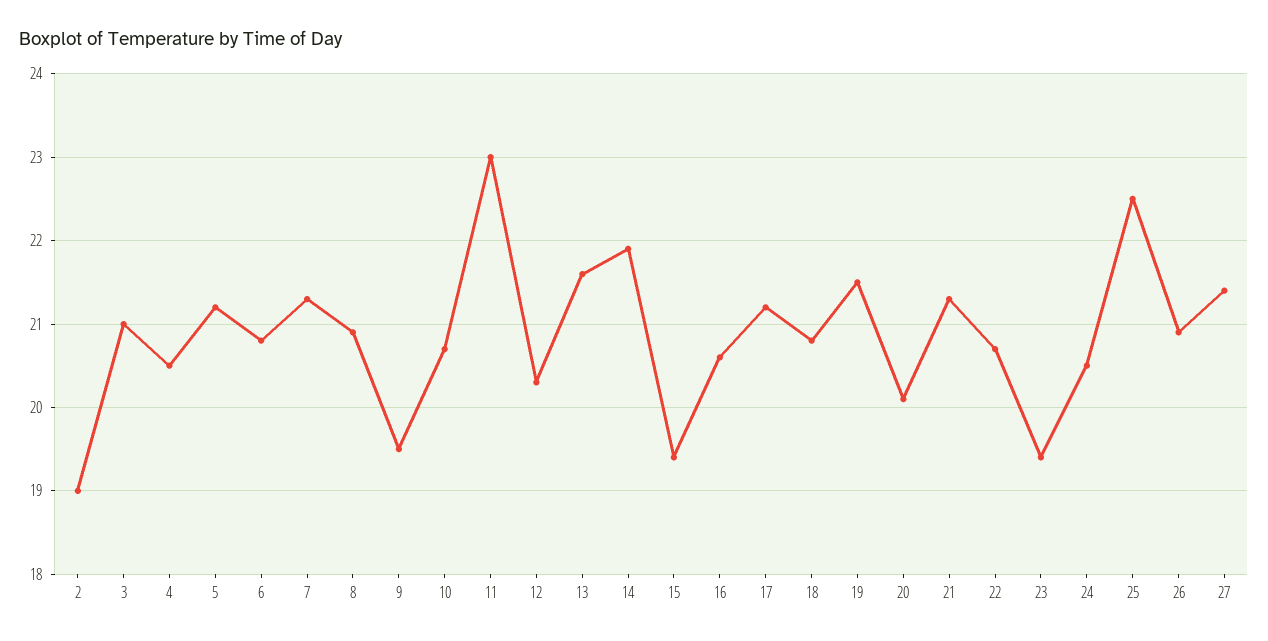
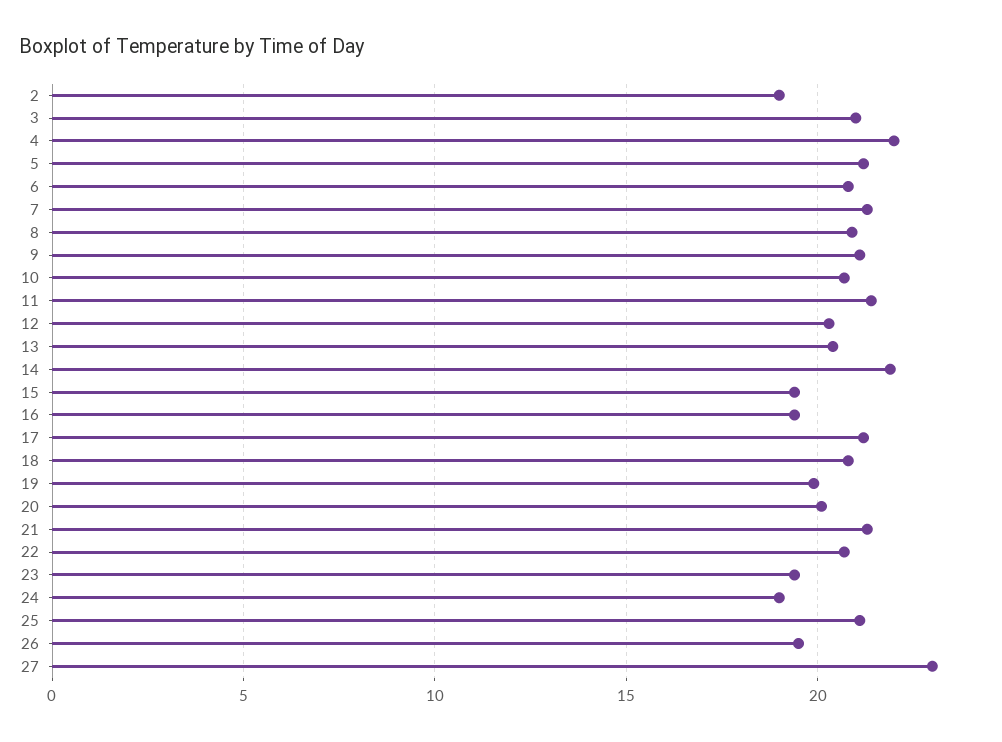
  {
    "2": 19,
    "3": 21,
-   "4": 20.5,
+   "4": 22,
    "5": 21.2,
    "6": 20.8,
    "7": 21.3,
    "8": 20.9,
-   "9": 19.5,
+   "9": 21,
    "10": 20.7,
-   "11": 23,
+   "11": 21.5,
    "12": 20.3,
-   "13": 21.6,
+   "13": 20.5,
    "14": 21.9,
    "15": 19.4,
-   "16": 20.6,
+   "16": 19.5,
    "17": 21.2,
    "18": 20.8,
-   "19": 21.5,
+   "19": 20,
    "20": 20.1,
    "21": 21.3,
    "22": 20.7,
    "23": 19.4,
-   "24": 20.5,
+   "24": 19,
-   "25": 22.5,
+   "25": 21,
-   "26": 20.9,
+   "26": 19.5,
-   "27": 21.4
+   "27": 23
  }

